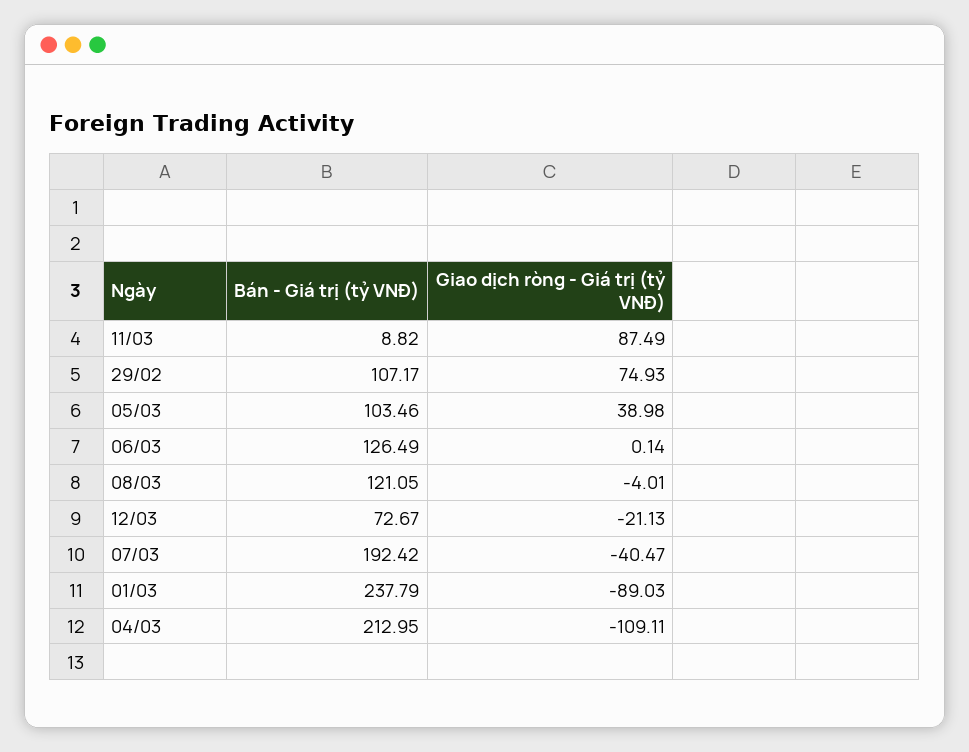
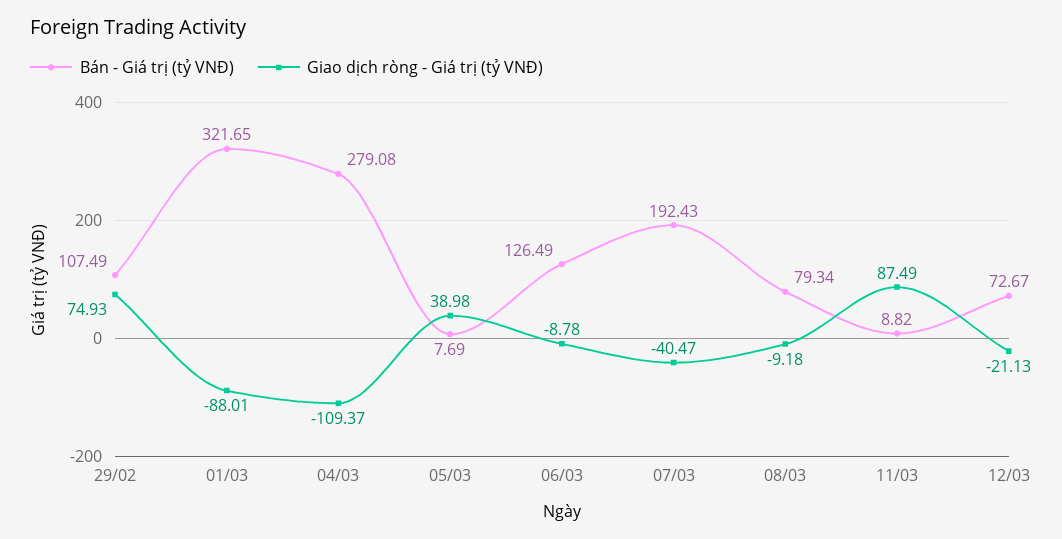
  {
    "Bán - Giá trị (tỷ VNĐ)": {
      "11/03": 8.82,
-     "29/02": 107.17,
+     "29/02": 107.49,
-     "05/03": 103.46,
+     "05/03": 7.69,
      "06/03": 126.49,
-     "08/03": 121.05,
+     "08/03": 79.34,
      "12/03": 72.67,
-     "07/03": 192.42,
+     "07/03": 192.43,
-     "01/03": 237.79,
+     "01/03": 321.65,
-     "04/03": 212.95
+     "04/03": 279.08
    },
    "Giao dịch ròng - Giá trị (tỷ VNĐ)": {
      "11/03": 87.49,
      "29/02": 74.93,
      "05/03": 38.98,
-     "06/03": 0.14,
+     "06/03": -8.78,
-     "08/03": -4.01,
+     "08/03": -9.18,
      "12/03": -21.13,
      "07/03": -40.47,
-     "01/03": -89.03,
+     "01/03": -88.01,
-     "04/03": -109.11
+     "04/03": -109.37
    }
  }

